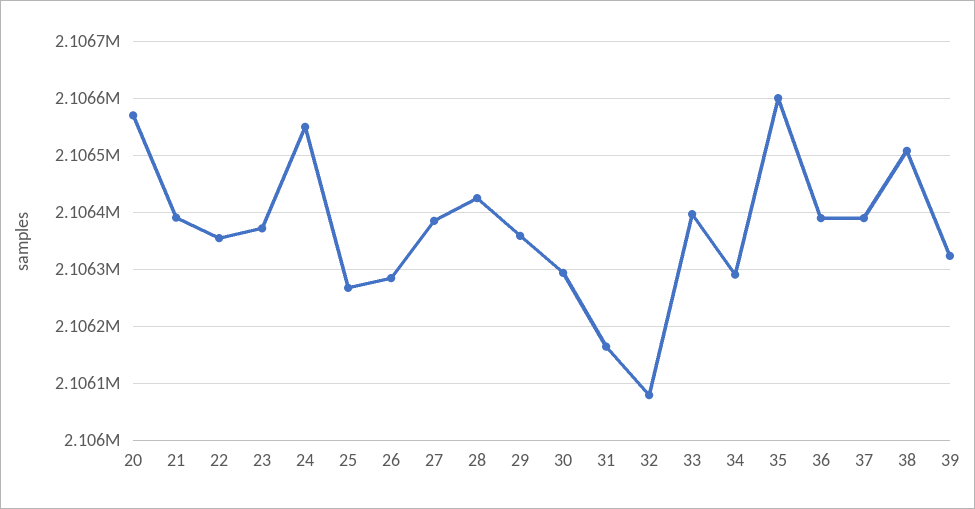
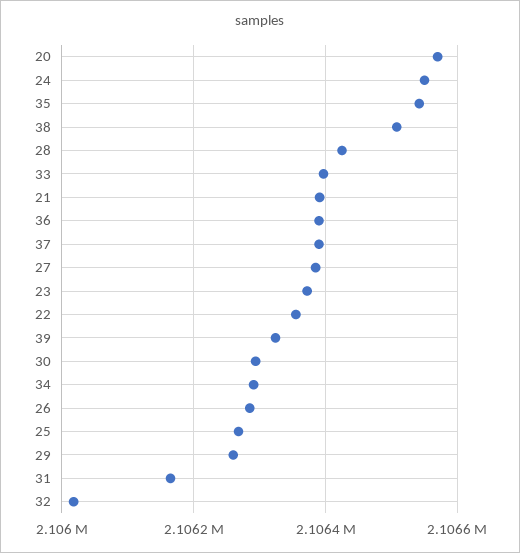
  {
    "20": 2106580,
    "21": 2106400,
    "22": 2106360,
    "23": 2106380,
    "24": 2106560,
    "25": 2106260,
    "26": 2106280,
    "27": 2106380,
    "28": 2106420,
-   "29": 2106360,
+   "29": 2106260,
    "30": 2106300,
    "31": 2106160,
-   "32": 2106080,
+   "32": 2106020,
    "33": 2106400,
    "34": 2106300,
-   "35": 2106600,
+   "35": 2106540,
    "36": 2106400,
    "37": 2106400,
    "38": 2106500,
    "39": 2106320
  }

